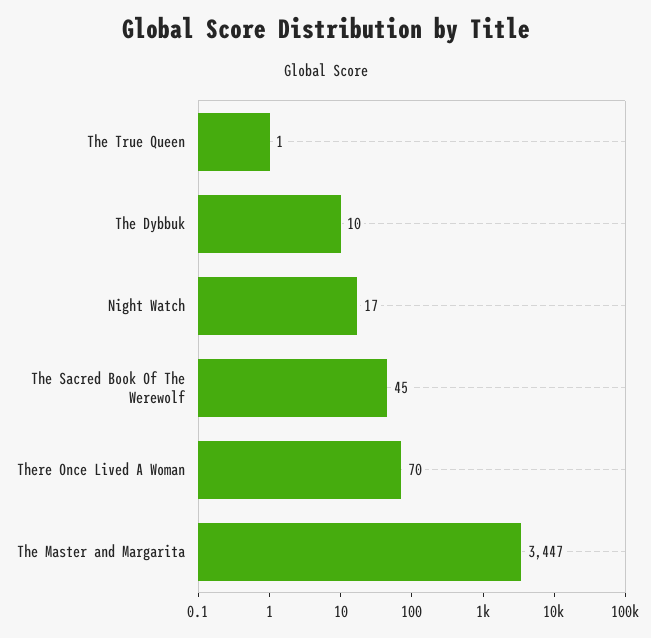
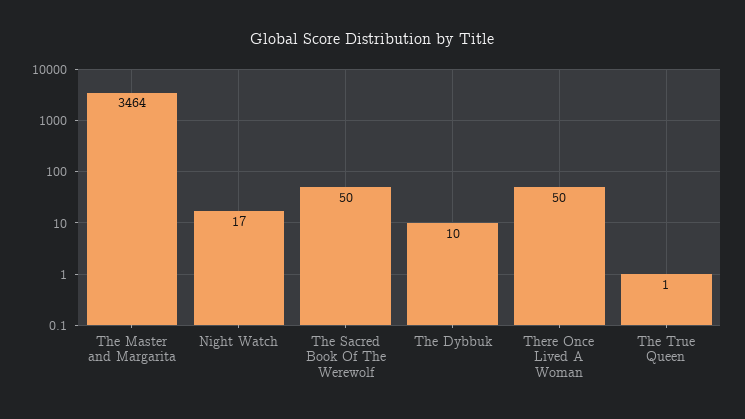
  {
    "The True Queen": 1,
    "The Dybbuk": 10,
    "Night Watch": 17,
-   "The Sacred Book Of The Werewolf": 45,
+   "The Sacred Book Of The Werewolf": 50,
-   "There Once Lived A Woman": 70,
+   "There Once Lived A Woman": 50,
-   "The Master and Margarita": 3447
+   "The Master and Margarita": 3464
  }

